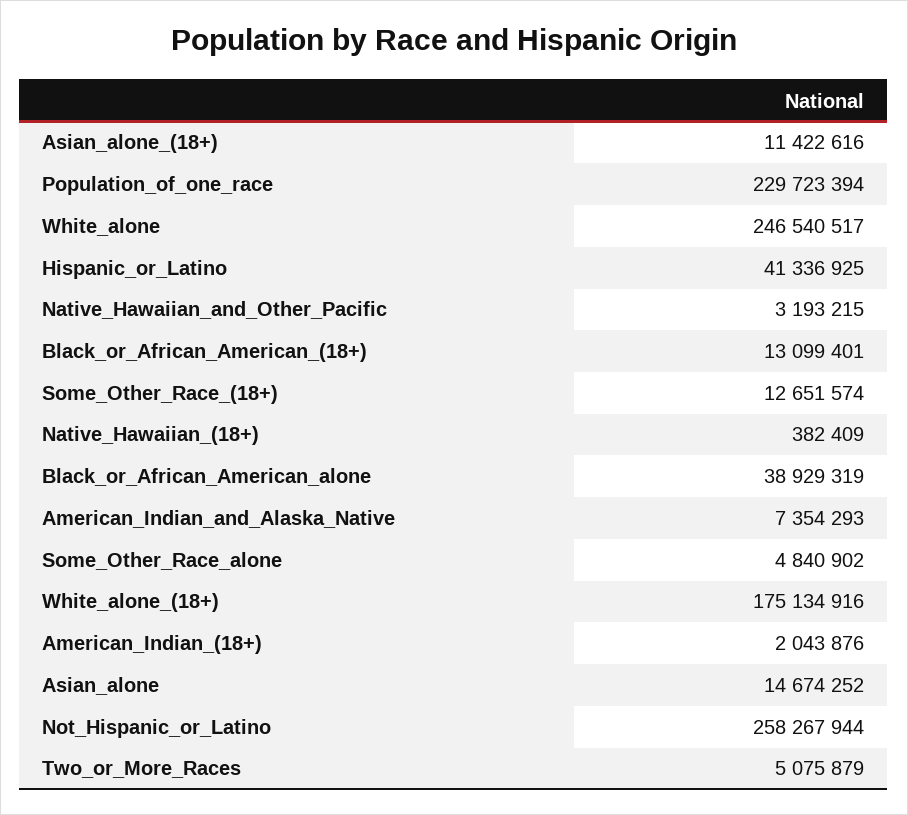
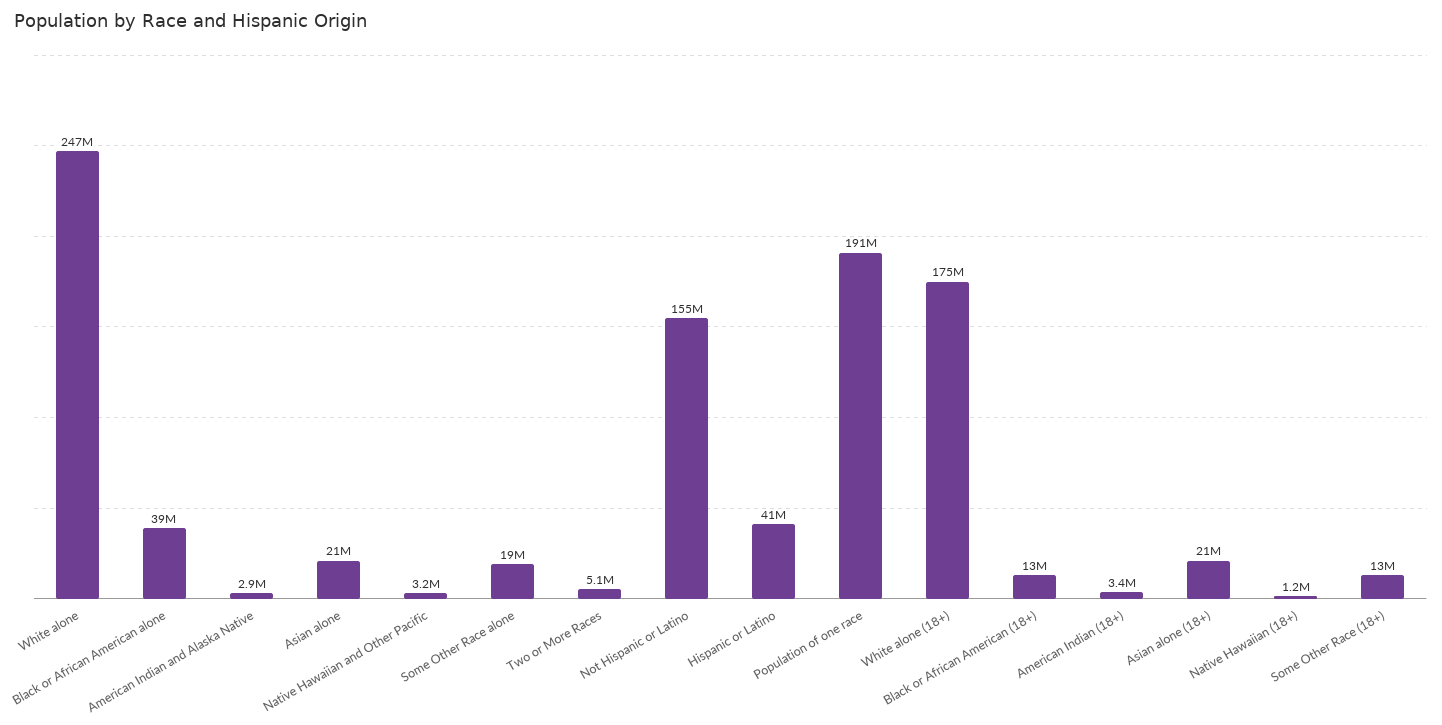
  {
-   "Asian_alone_(18+)": 11422616,
+   "Asian_alone_(18+)": 21000000,
-   "Population_of_one_race": 229723394,
+   "Population_of_one_race": 191000000,
    "White_alone": 246540517,
    "Hispanic_or_Latino": 41336925,
    "Native_Hawaiian_and_Other_Pacific": 3193215,
    "Black_or_African_American_(18+)": 13099401,
    "Some_Other_Race_(18+)": 12651574,
-   "Native_Hawaiian_(18+)": 382409,
+   "Native_Hawaiian_(18+)": 1200000,
    "Black_or_African_American_alone": 38929319,
-   "American_Indian_and_Alaska_Native": 7354293,
+   "American_Indian_and_Alaska_Native": 2900000,
-   "Some_Other_Race_alone": 4840902,
+   "Some_Other_Race_alone": 19000000,
    "White_alone_(18+)": 175134916,
-   "American_Indian_(18+)": 2043876,
+   "American_Indian_(18+)": 3400000,
-   "Asian_alone": 14674252,
+   "Asian_alone": 21000000,
-   "Not_Hispanic_or_Latino": 258267944,
+   "Not_Hispanic_or_Latino": 155000000,
    "Two_or_More_Races": 5075879
  }

